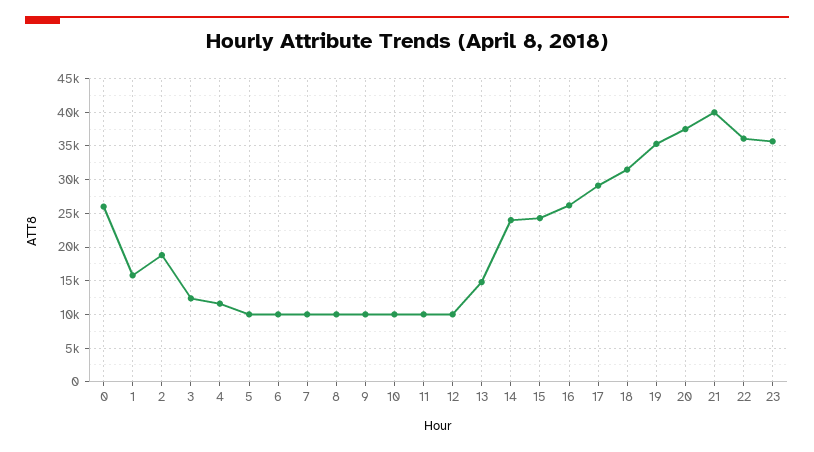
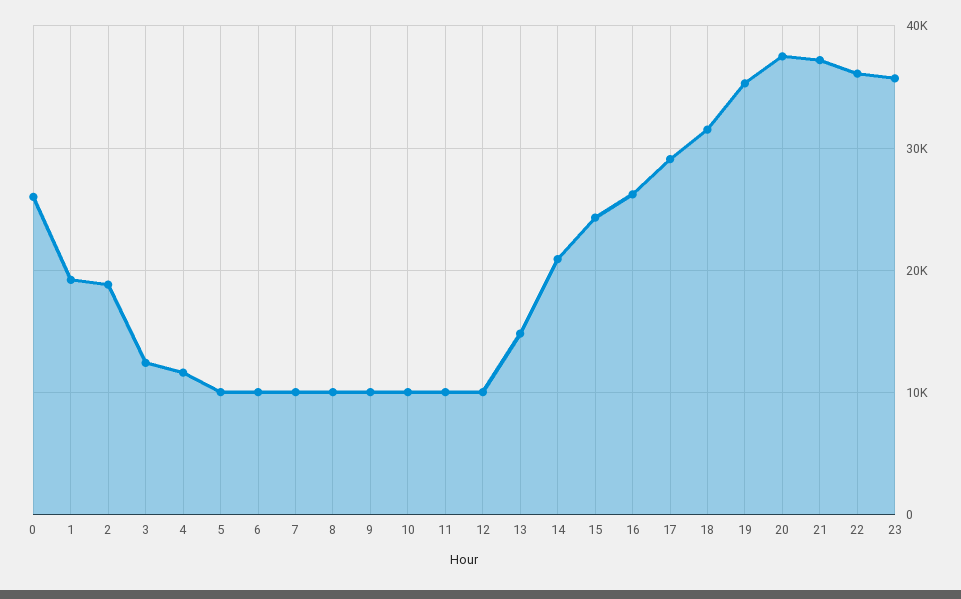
  {
    "0": 26000,
-   "1": 16000,
+   "1": 19000,
    "2": 19000,
    "3": 12000,
    "4": 12000,
    "5": 10000,
    "6": 10000,
    "7": 10000,
    "8": 10000,
    "9": 10000,
    "10": 10000,
    "11": 10000,
    "12": 10000,
    "13": 15000,
-   "14": 24000,
+   "14": 21000,
    "15": 24000,
    "16": 26000,
    "17": 29000,
    "18": 32000,
    "19": 35000,
    "20": 38000,
-   "21": 40000,
+   "21": 37000,
    "22": 36000,
    "23": 36000
  }

